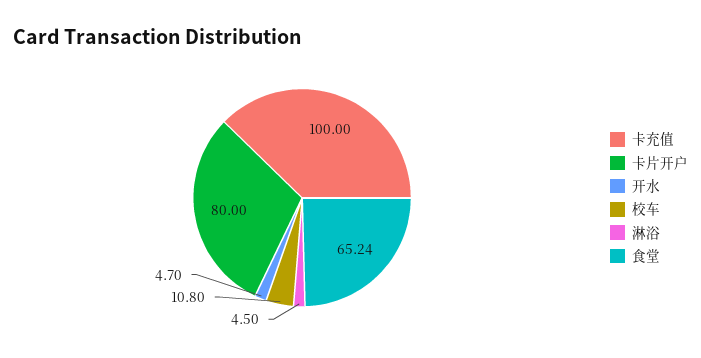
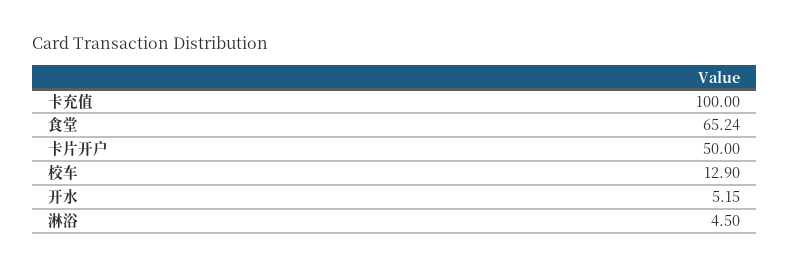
  {
    "卡充值": 100,
-   "卡片开户": 80,
+   "卡片开户": 50,
-   "开水": 4.7,
+   "开水": 5.15,
-   "校车": 10.8,
+   "校车": 12.9,
    "淋浴": 4.5,
    "食堂": 65.24
  }

